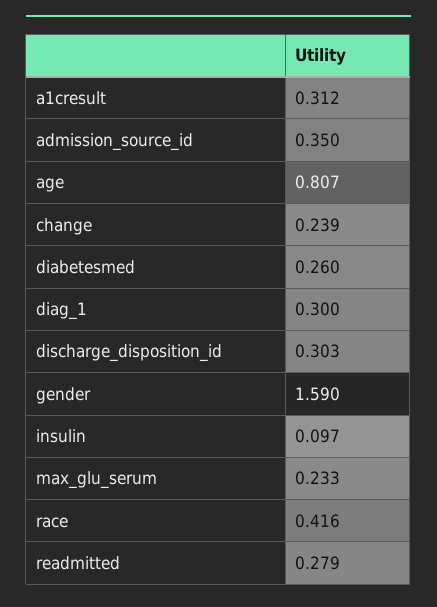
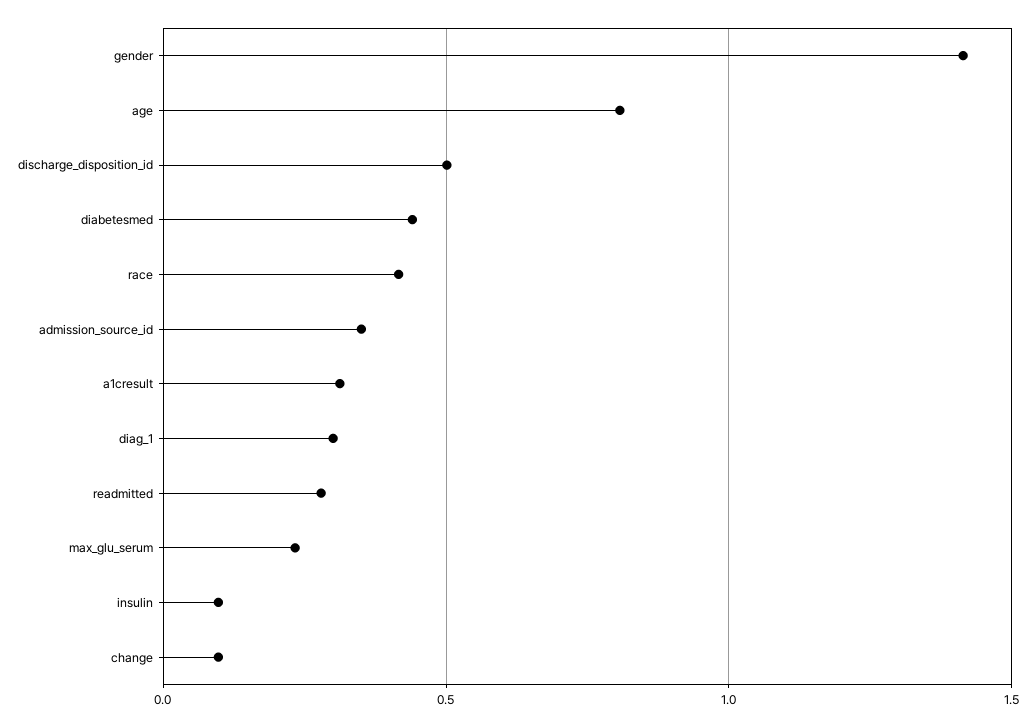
  {
    "a1cresult": 0.312,
    "admission_source_id": 0.35,
    "age": 0.807,
-   "change": 0.239,
+   "change": 0.1,
-   "diabetesmed": 0.26,
+   "diabetesmed": 0.45,
    "diag_1": 0.3,
-   "discharge_disposition_id": 0.303,
+   "discharge_disposition_id": 0.5,
-   "gender": 1.59,
+   "gender": 1.4,
    "insulin": 0.097,
    "max_glu_serum": 0.233,
    "race": 0.416,
    "readmitted": 0.279
  }

